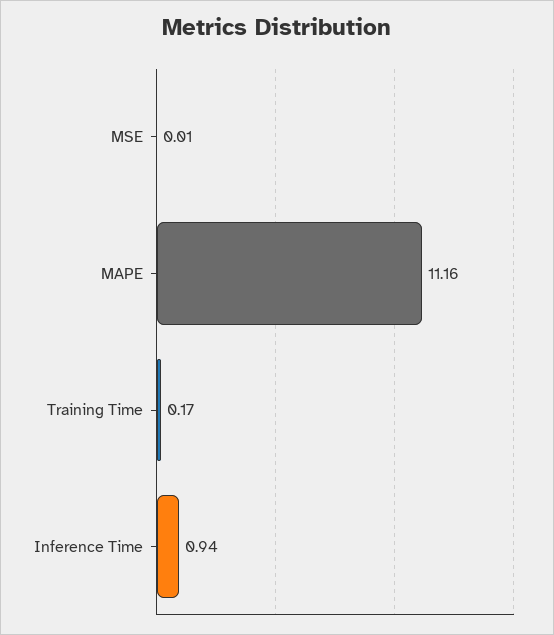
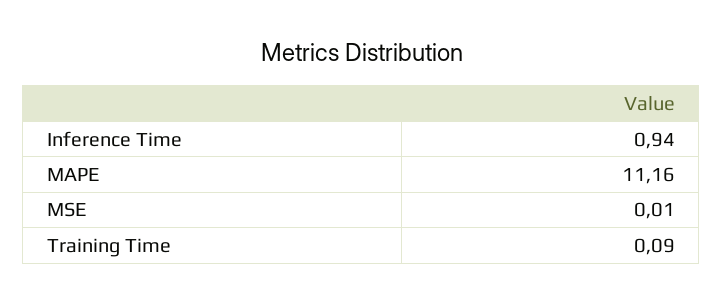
  {
    "MSE": 0.01,
    "MAPE": 11.16,
-   "Training Time": 0.17,
+   "Training Time": 0.09,
    "Inference Time": 0.94
  }

